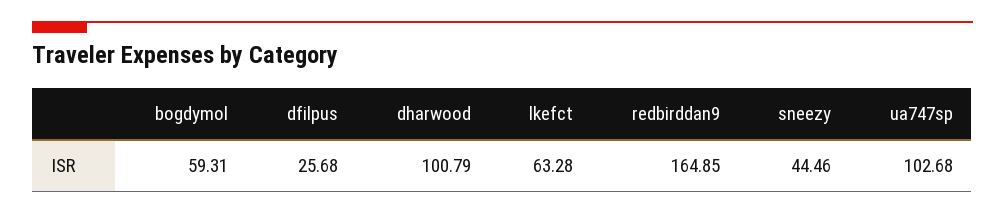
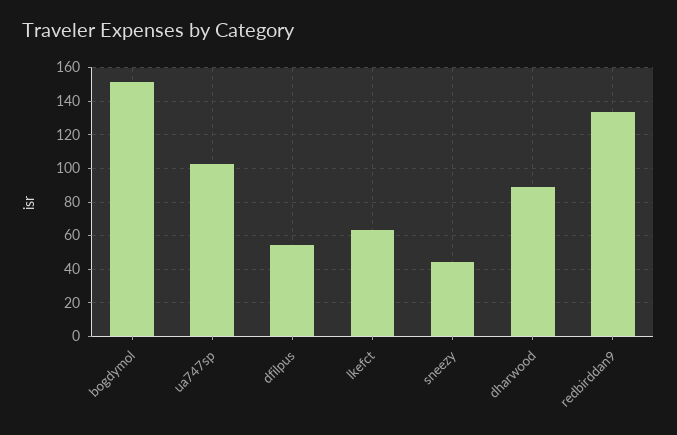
  {
-   "bogdymol": 59.31,
+   "bogdymol": 150,
-   "dfilpus": 25.68,
+   "dfilpus": 55,
-   "dharwood": 100.79,
+   "dharwood": 90,
    "lkefct": 63.28,
-   "redbirddan9": 164.85,
+   "redbirddan9": 135,
    "sneezy": 44.46,
    "ua747sp": 102.68
  }

